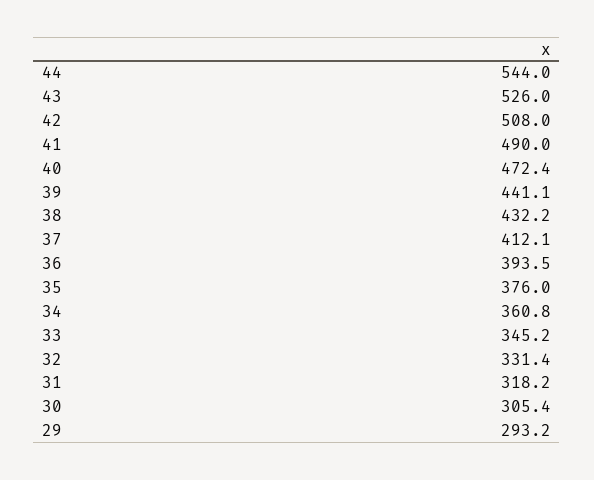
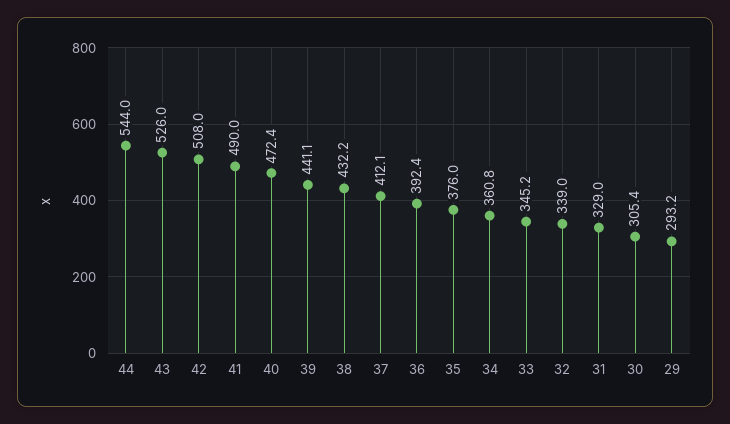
  {
    "44": 544,
    "43": 526,
    "42": 508,
    "41": 490,
    "40": 472.4,
    "39": 441.1,
    "38": 432.2,
    "37": 412.1,
-   "36": 393.5,
+   "36": 392.4,
    "35": 376,
    "34": 360.8,
    "33": 345.2,
-   "32": 331.4,
+   "32": 339,
-   "31": 318.2,
+   "31": 329,
    "30": 305.4,
    "29": 293.2
  }

